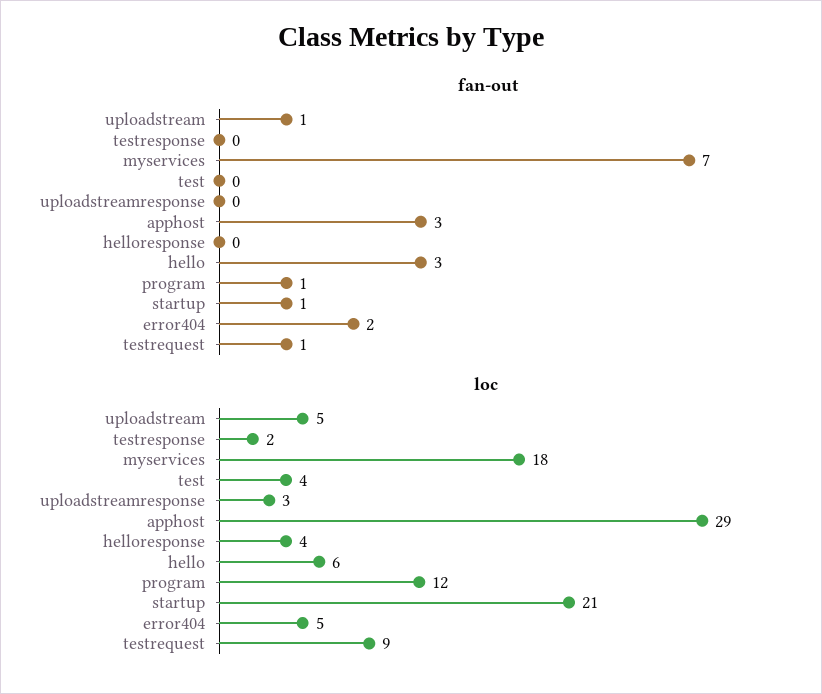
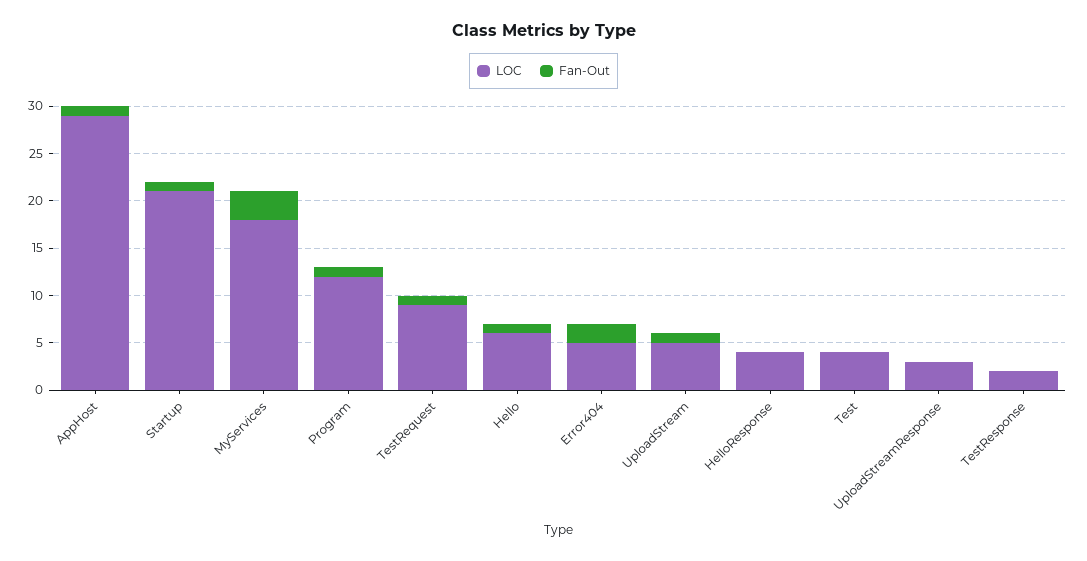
  {
    "fan-out": {
      "uploadstream": 1,
      "testresponse": 0,
-     "myservices": 7,
+     "myservices": 3,
      "test": 0,
      "uploadstreamresponse": 0,
-     "apphost": 3,
+     "apphost": 1,
      "helloresponse": 0,
-     "hello": 3,
+     "hello": 1,
      "program": 1,
      "startup": 1,
      "error404": 2,
      "testrequest": 1
    },
    "loc": {
      "uploadstream": 5,
      "testresponse": 2,
      "myservices": 18,
      "test": 4,
      "uploadstreamresponse": 3,
      "apphost": 29,
      "helloresponse": 4,
      "hello": 6,
      "program": 12,
      "startup": 21,
      "error404": 5,
      "testrequest": 9
    }
  }

